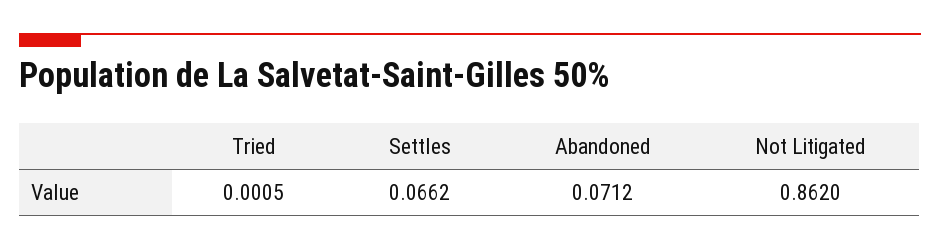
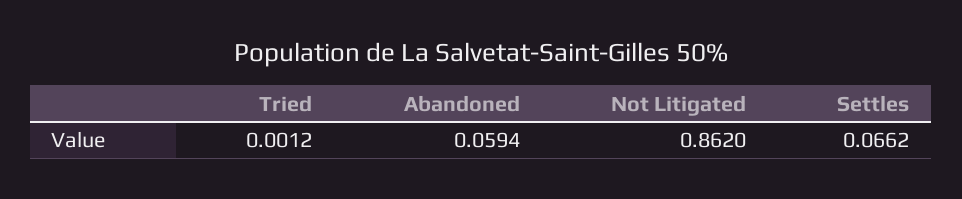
  {
-   "Tried": 0.0005,
+   "Tried": 0.0012,
    "Settles": 0.0662,
-   "Abandoned": 0.0712,
+   "Abandoned": 0.0594,
    "Not Litigated": 0.862
  }

